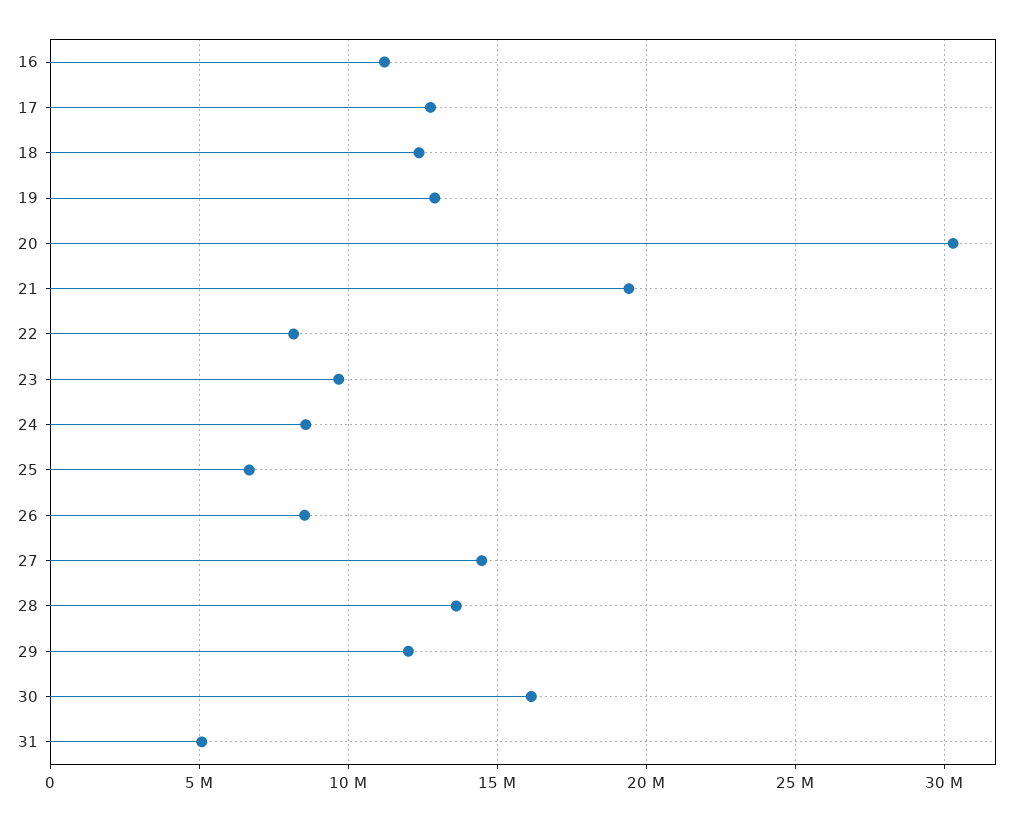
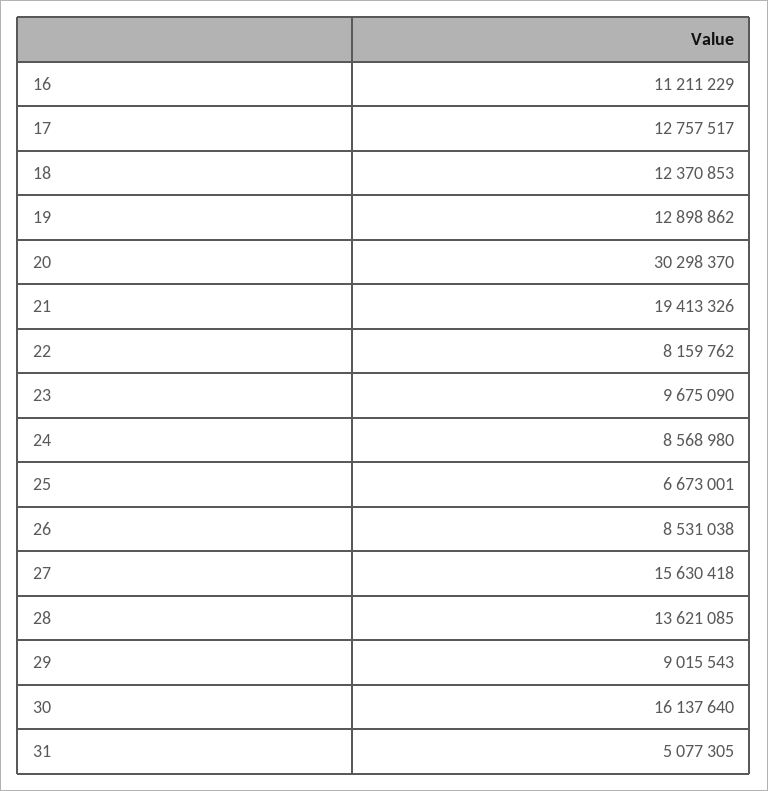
  {
    "16": 11211229,
    "17": 12757517,
    "18": 12370853,
    "19": 12898862,
    "20": 30298370,
    "21": 19413326,
    "22": 8159762,
    "23": 9675090,
    "24": 8568980,
    "25": 6673001,
    "26": 8531038,
-   "27": 14500000,
+   "27": 15630418,
    "28": 13621085,
-   "29": 12000000,
+   "29": 9015543,
    "30": 16137640,
    "31": 5077305
  }

